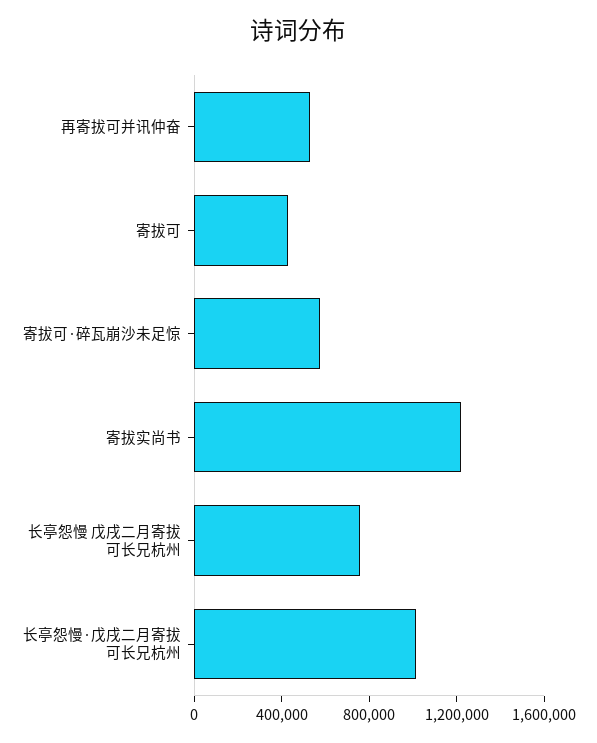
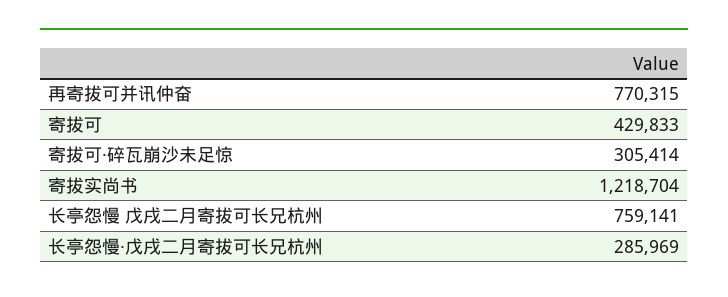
  {
-   "再寄拔可并讯仲奋": 500000,
+   "再寄拔可并讯仲奋": 770315,
    "寄拔可": 429833,
-   "寄拔可·碎瓦崩沙未足惊": 600000,
+   "寄拔可·碎瓦崩沙未足惊": 305414,
    "寄拔实尚书": 1218704,
    "长亭怨慢 戊戌二月寄拔可长兄杭州": 759141,
-   "长亭怨慢·戊戌二月寄拔可长兄杭州": 1000000
+   "长亭怨慢·戊戌二月寄拔可长兄杭州": 285969
  }

